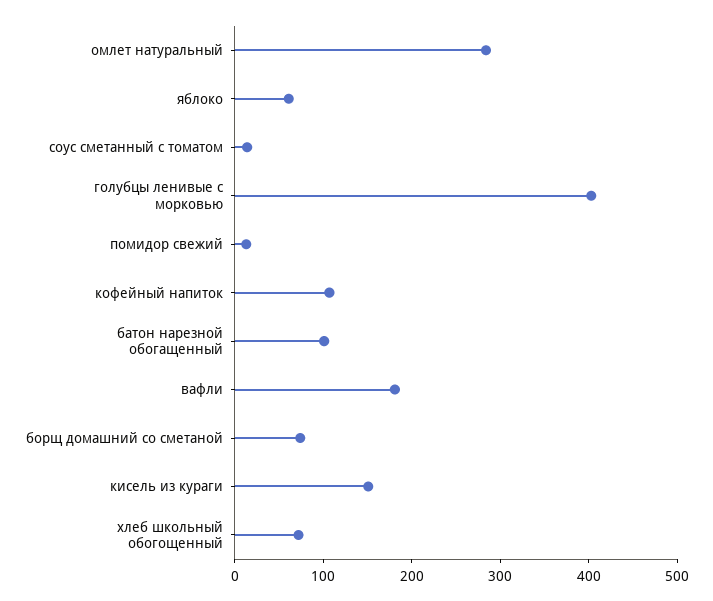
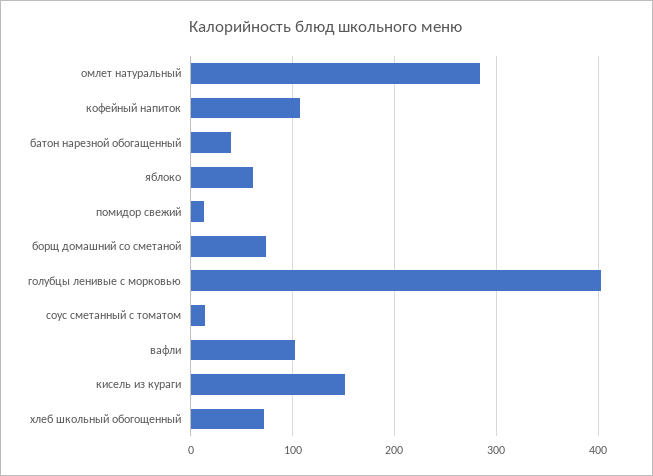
  {
    "омлет натуральный": 280,
    "яблоко": 60,
    "соус сметанный с томатом": 10,
    "голубцы ленивые с морковью": 400,
    "помидор свежий": 10,
    "кофейный напиток": 110,
-   "батон нарезной обогащенный": 100,
+   "батон нарезной обогащенный": 40,
-   "вафли": 180,
+   "вафли": 100,
    "борщ домашний со сметаной": 70,
    "кисель из кураги": 150,
    "хлеб школьный обогощенный": 70
  }

